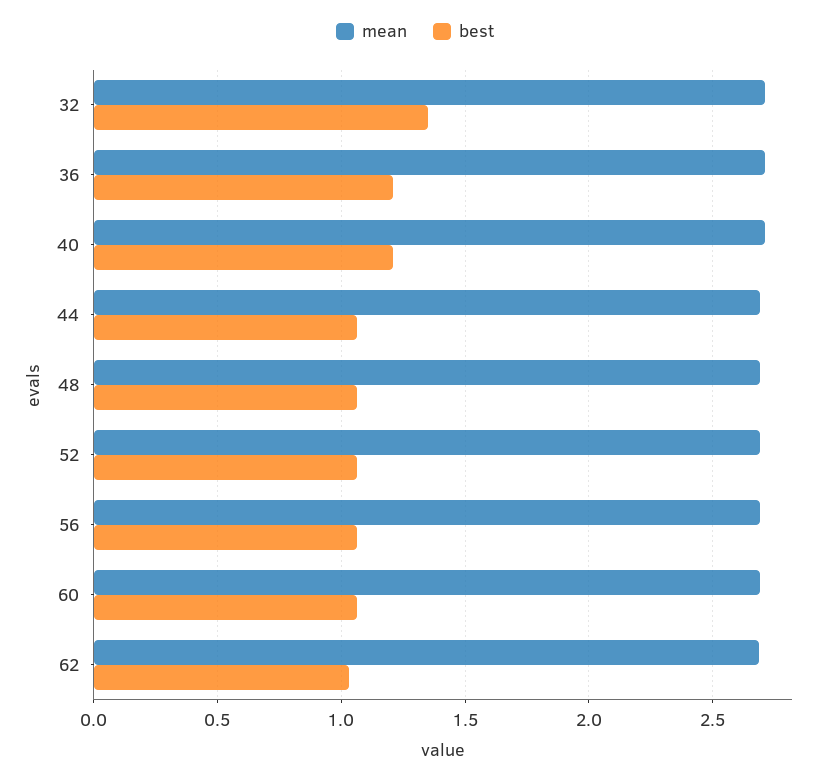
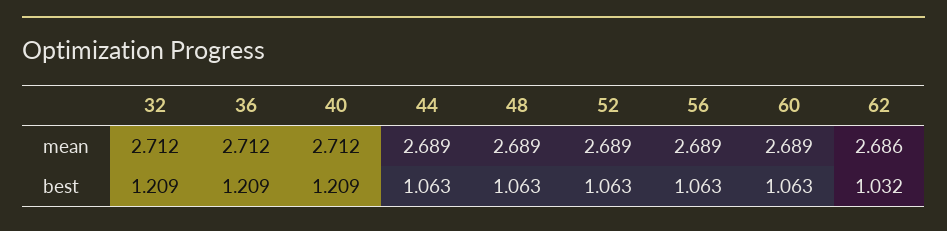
  {
    "mean": {
      "32": 2.712,
      "36": 2.712,
      "40": 2.712,
      "44": 2.689,
      "48": 2.689,
      "52": 2.689,
      "56": 2.689,
      "60": 2.689,
      "62": 2.686
    },
    "best": {
-     "32": 1.35,
+     "32": 1.209,
      "36": 1.209,
      "40": 1.209,
      "44": 1.063,
      "48": 1.063,
      "52": 1.063,
      "56": 1.063,
      "60": 1.063,
      "62": 1.032
    }
  }

